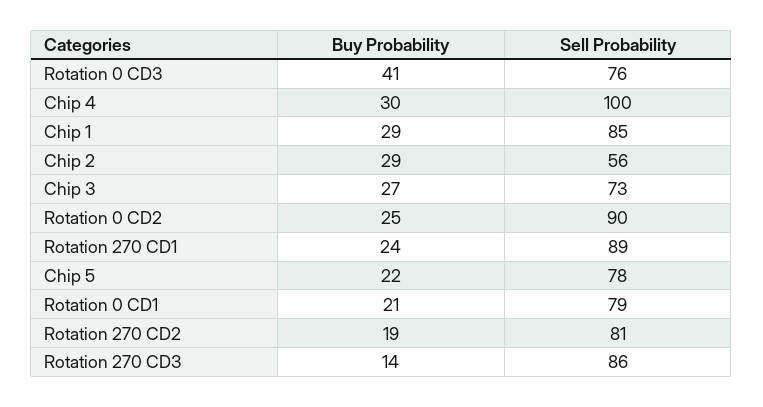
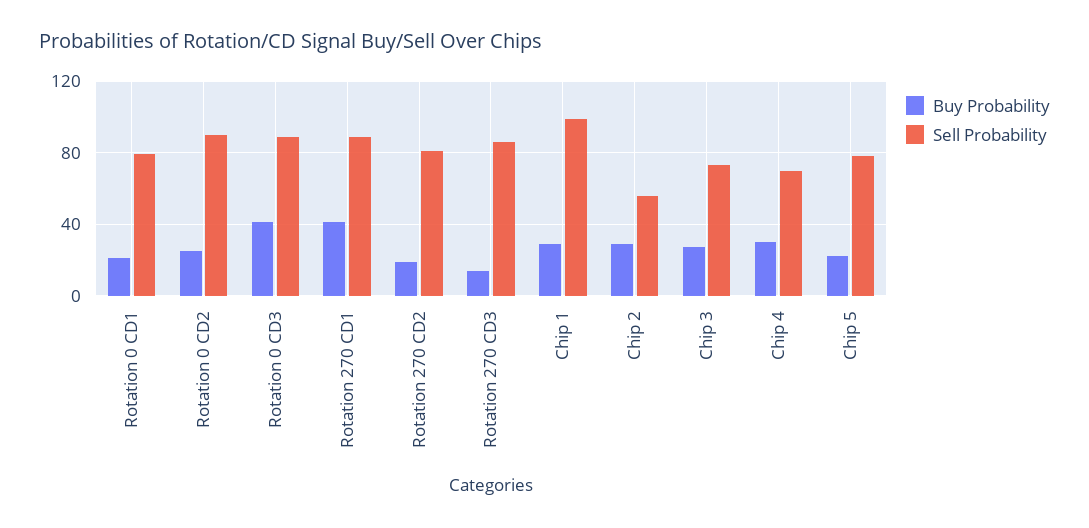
  {
    "Buy Probability": {
      "Rotation 0 CD3": 41,
      "Chip 4": 30,
      "Chip 1": 29,
      "Chip 2": 29,
      "Chip 3": 27,
      "Rotation 0 CD2": 25,
-     "Rotation 270 CD1": 24,
+     "Rotation 270 CD1": 40,
      "Chip 5": 22,
      "Rotation 0 CD1": 21,
      "Rotation 270 CD2": 19,
      "Rotation 270 CD3": 14
    },
    "Sell Probability": {
-     "Rotation 0 CD3": 76,
+     "Rotation 0 CD3": 90,
-     "Chip 4": 100,
+     "Chip 4": 70,
-     "Chip 1": 85,
+     "Chip 1": 100,
      "Chip 2": 56,
      "Chip 3": 73,
      "Rotation 0 CD2": 90,
      "Rotation 270 CD1": 89,
      "Chip 5": 78,
      "Rotation 0 CD1": 79,
      "Rotation 270 CD2": 81,
      "Rotation 270 CD3": 86
    }
  }

